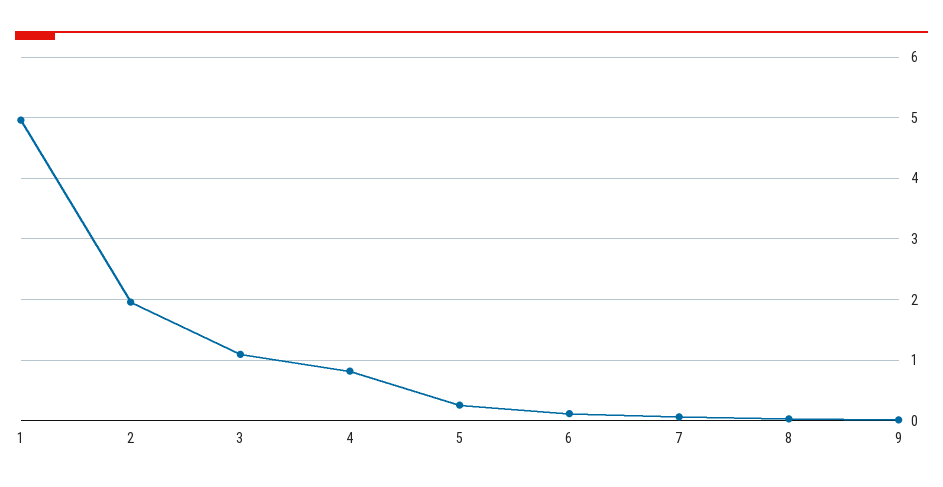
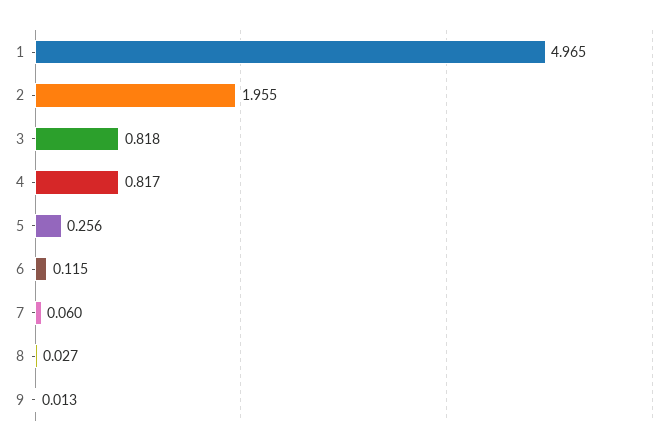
  {
    "1": 4.965,
    "2": 1.955,
-   "3": 1.1,
+   "3": 0.818,
    "4": 0.817,
    "5": 0.256,
    "6": 0.115,
    "7": 0.06,
    "8": 0.027,
    "9": 0.013
  }

